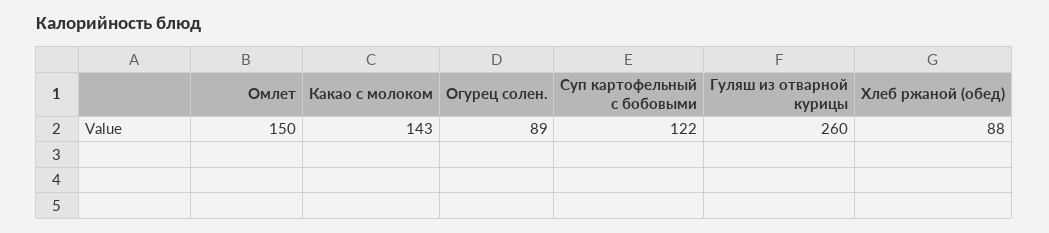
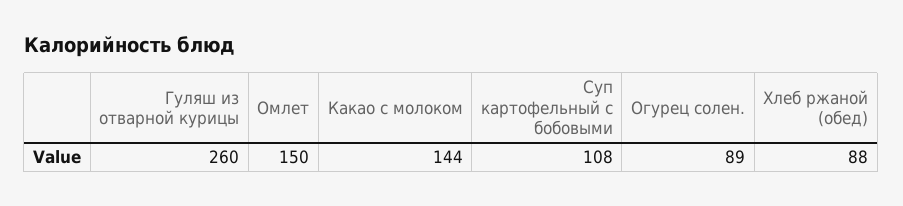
  {
    "Омлет": 150,
-   "Какао с молоком": 143,
+   "Какао с молоком": 144,
    "Огурец солен.": 89,
-   "Суп картофельный с бобовыми": 122,
+   "Суп картофельный с бобовыми": 108,
    "Гуляш из отварной курицы": 260,
    "Хлеб ржаной (обед)": 88
  }

